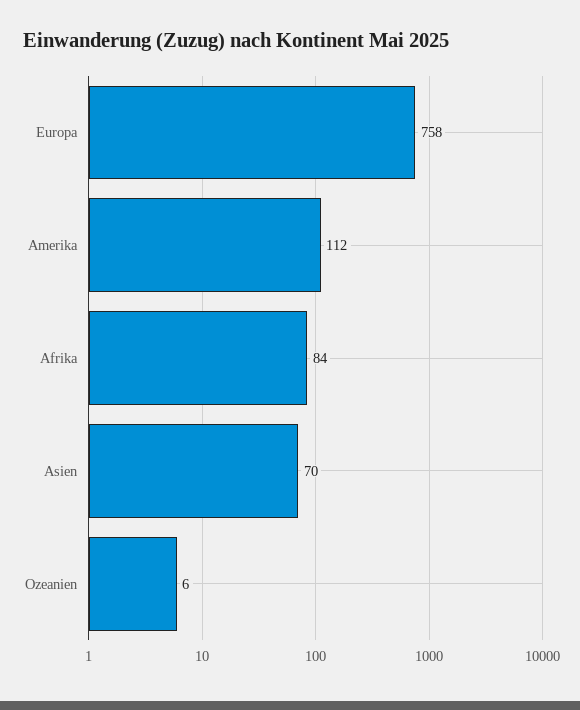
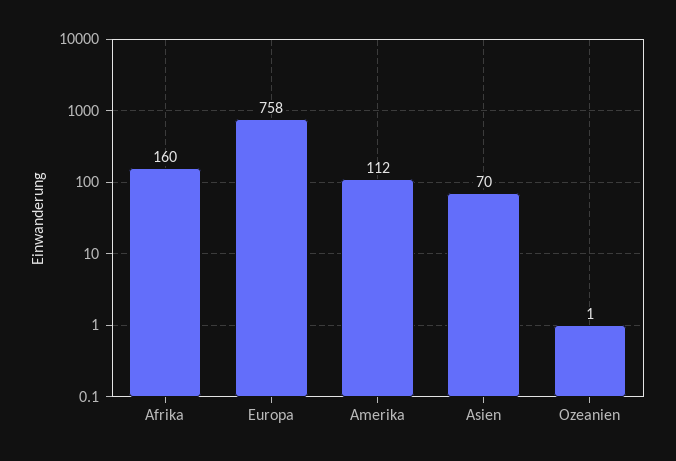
  {
    "Europa": 758,
    "Amerika": 112,
-   "Afrika": 84,
+   "Afrika": 160,
    "Asien": 70,
-   "Ozeanien": 6
+   "Ozeanien": 1
  }

